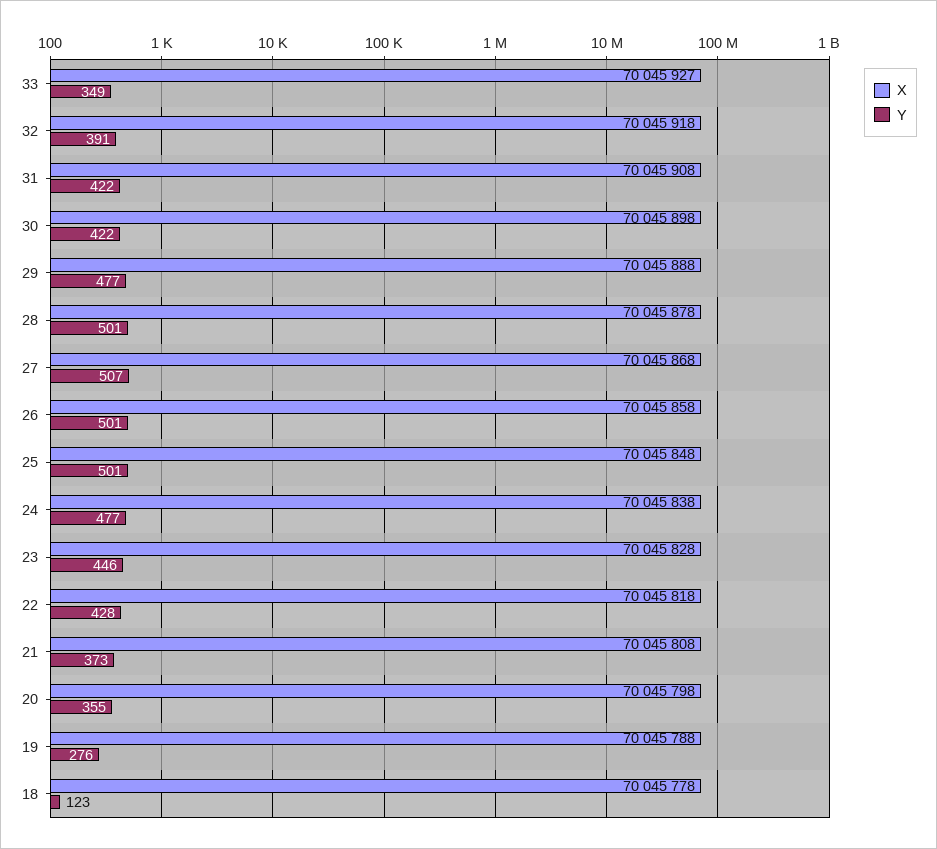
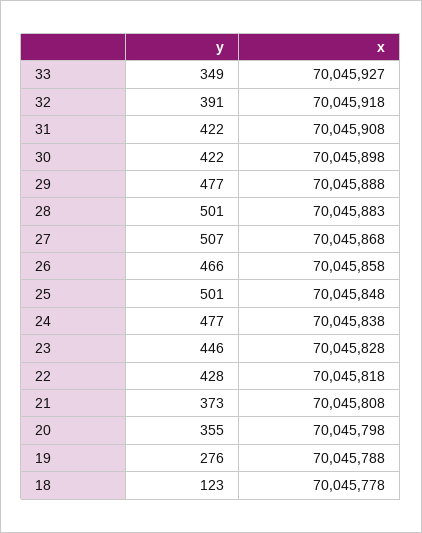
  {
    "X": {
      "33": 70045927,
      "32": 70045918,
      "31": 70045908,
      "30": 70045898,
      "29": 70045888,
-     "28": 70045878,
+     "28": 70045883,
      "27": 70045868,
      "26": 70045858,
      "25": 70045848,
      "24": 70045838,
      "23": 70045828,
      "22": 70045818,
      "21": 70045808,
      "20": 70045798,
      "19": 70045788,
      "18": 70045778
    },
    "Y": {
      "33": 349,
      "32": 391,
      "31": 422,
      "30": 422,
      "29": 477,
      "28": 501,
      "27": 507,
-     "26": 501,
+     "26": 466,
      "25": 501,
      "24": 477,
      "23": 446,
      "22": 428,
      "21": 373,
      "20": 355,
      "19": 276,
      "18": 123
    }
  }

